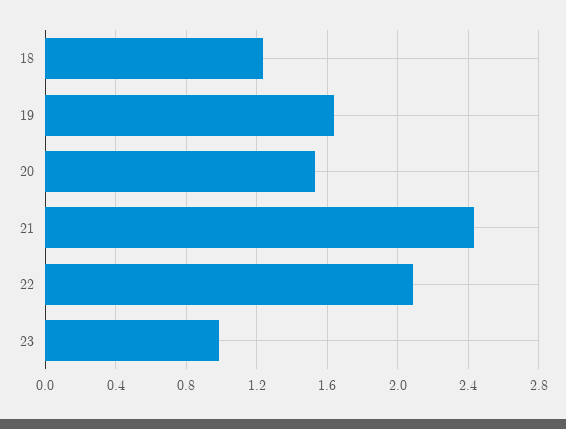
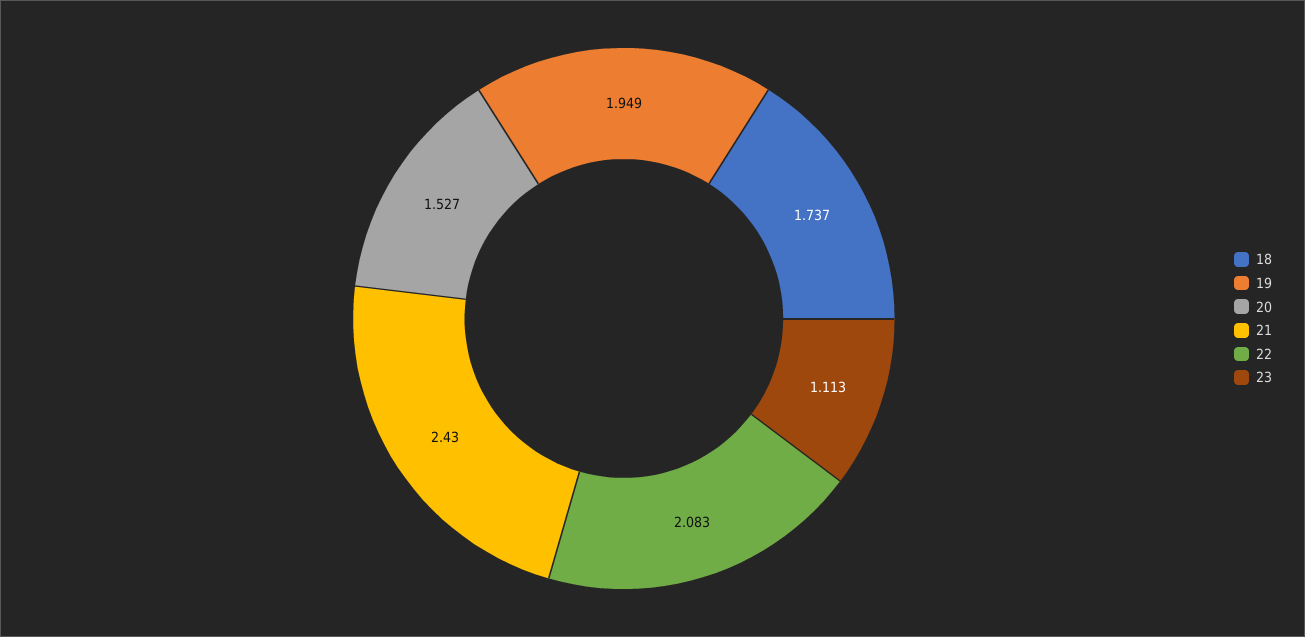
  {
-   "18": 1.25,
+   "18": 1.737,
-   "19": 1.65,
+   "19": 1.949,
    "20": 1.527,
    "21": 2.43,
    "22": 2.083,
-   "23": 1
+   "23": 1.113
  }

